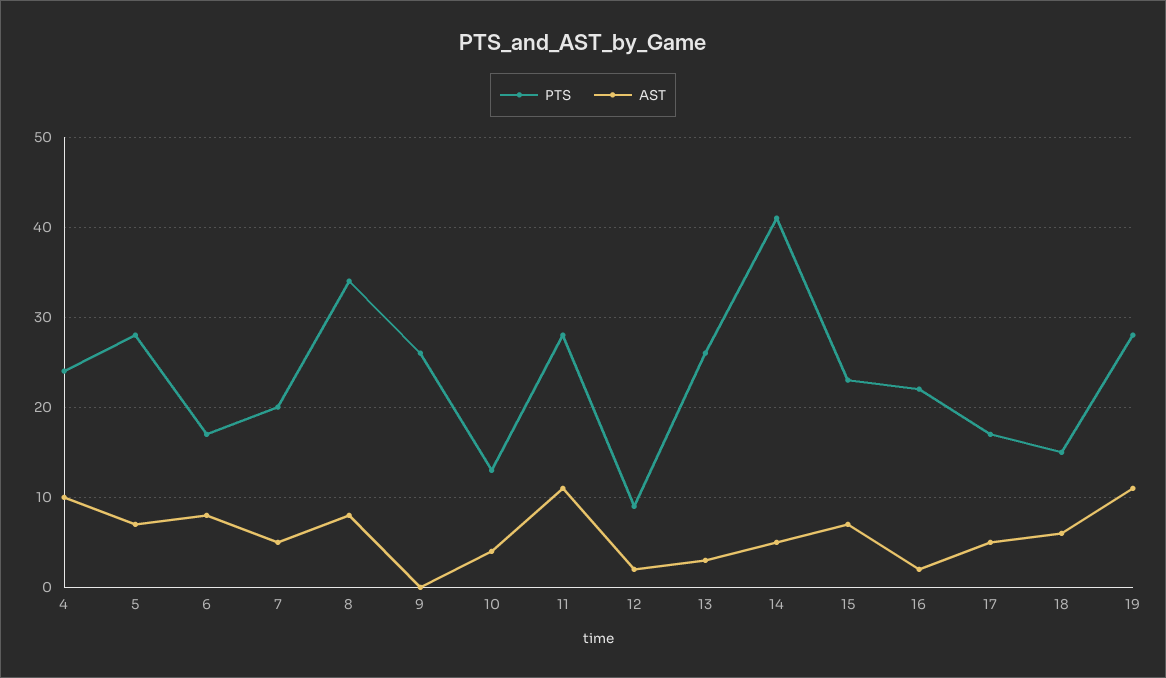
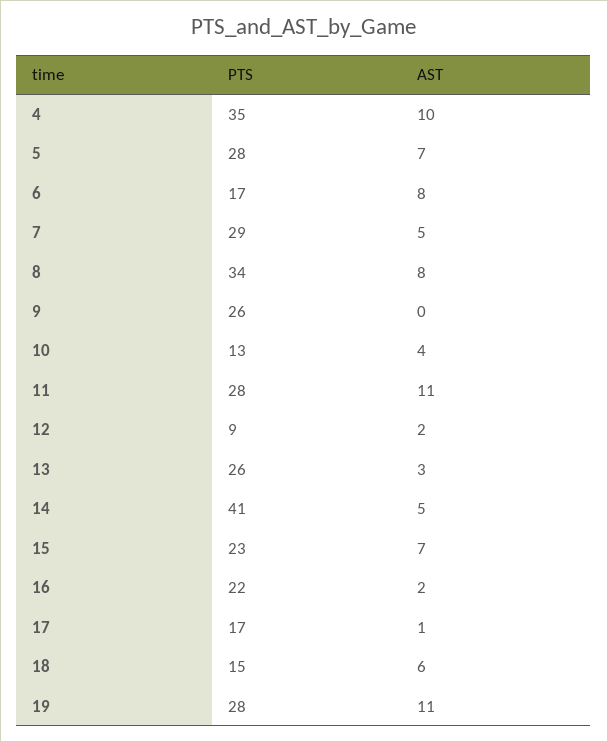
  {
    "PTS": {
-     "4": 24,
+     "4": 35,
      "5": 28,
      "6": 17,
-     "7": 20,
+     "7": 29,
      "8": 34,
      "9": 26,
      "10": 13,
      "11": 28,
      "12": 9,
      "13": 26,
      "14": 41,
      "15": 23,
      "16": 22,
      "17": 17,
      "18": 15,
      "19": 28
    },
    "AST": {
      "4": 10,
      "5": 7,
      "6": 8,
      "7": 5,
      "8": 8,
      "9": 0,
      "10": 4,
      "11": 11,
      "12": 2,
      "13": 3,
      "14": 5,
      "15": 7,
      "16": 2,
-     "17": 5,
+     "17": 1,
      "18": 6,
      "19": 11
    }
  }

